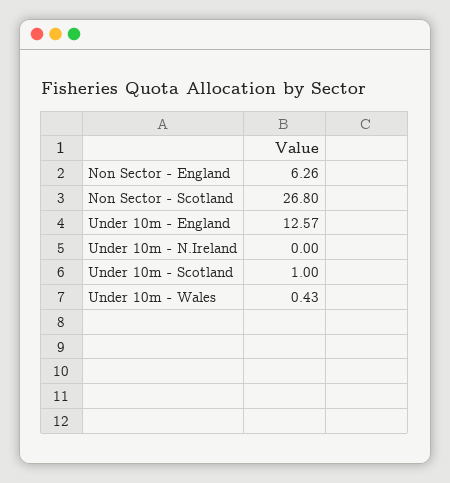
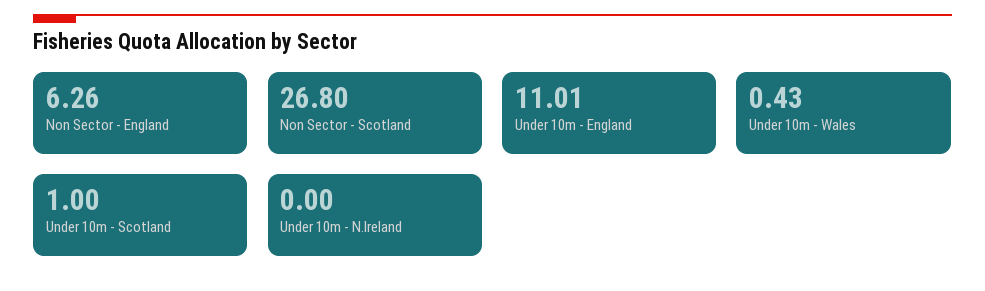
  {
    "Non Sector - England": 6.26,
    "Non Sector - Scotland": 26.8,
-   "Under 10m - England": 12.57,
+   "Under 10m - England": 11.01,
    "Under 10m - N.Ireland": 0,
    "Under 10m - Scotland": 1,
    "Under 10m - Wales": 0.43
  }

